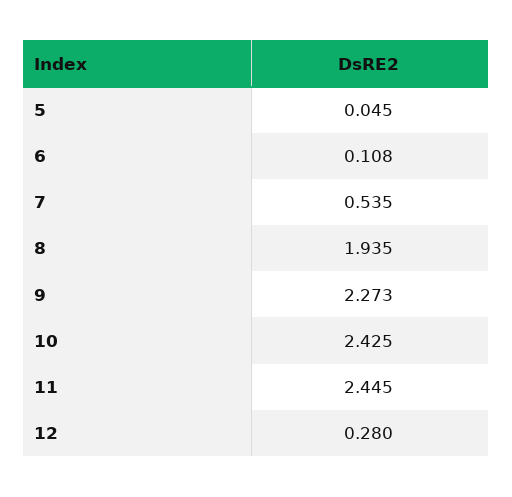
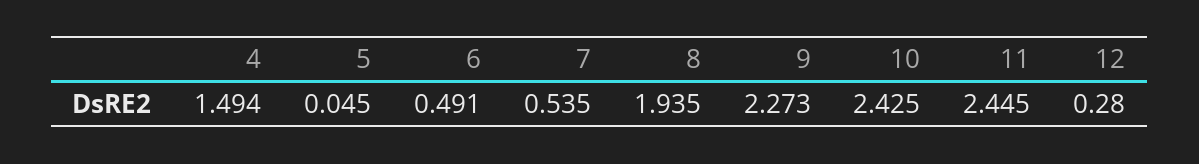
  {
    "5": 0.045,
-   "6": 0.108,
+   "6": 0.491,
    "7": 0.535,
    "8": 1.935,
    "9": 2.273,
    "10": 2.425,
    "11": 2.445,
-   "12": 0.28
+   "12": 0.28,
+   "4": 1.494
  }

